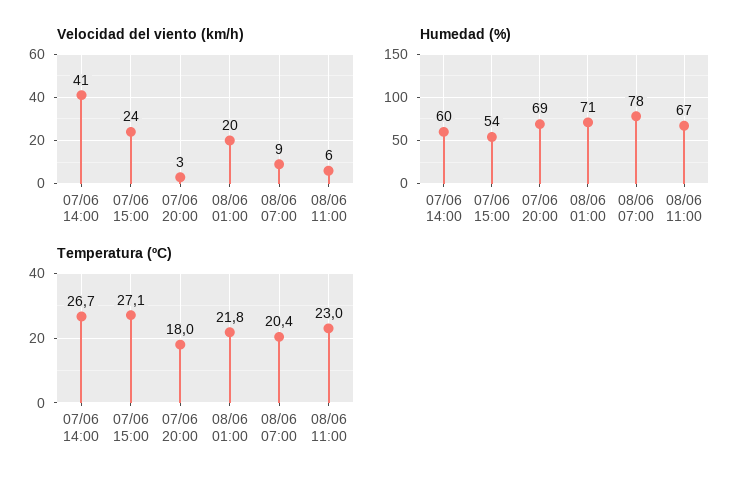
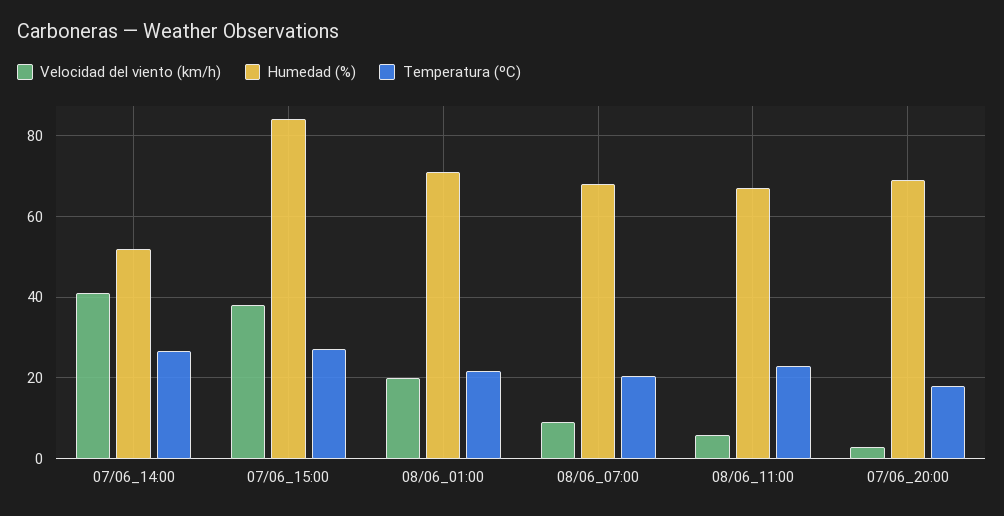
  {
    "Velocidad del viento (km/h)": {
      "07/06 14:00": 41,
-     "07/06 15:00": 24,
+     "07/06 15:00": 38,
      "07/06 20:00": 3,
      "08/06 01:00": 20,
      "08/06 07:00": 9,
      "08/06 11:00": 6
    },
    "Humedad (%)": {
-     "07/06 14:00": 60,
+     "07/06 14:00": 52,
-     "07/06 15:00": 54,
+     "07/06 15:00": 84,
      "07/06 20:00": 69,
      "08/06 01:00": 71,
-     "08/06 07:00": 78,
+     "08/06 07:00": 68,
      "08/06 11:00": 67
    },
    "Temperatura (ºC)": {
      "07/06 14:00": 26.7,
      "07/06 15:00": 27.1,
      "07/06 20:00": 18,
      "08/06 01:00": 21.8,
      "08/06 07:00": 20.4,
      "08/06 11:00": 23
    }
  }

